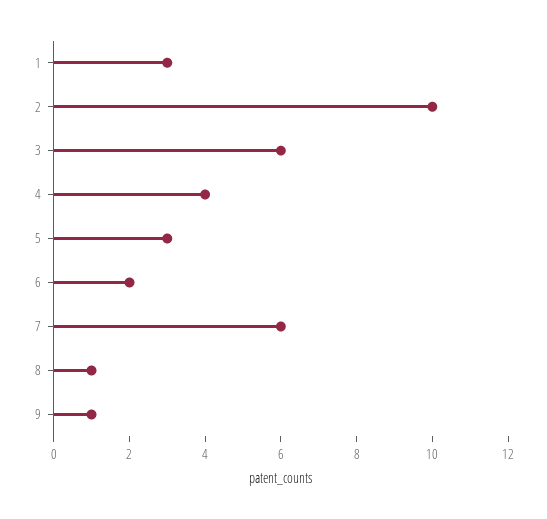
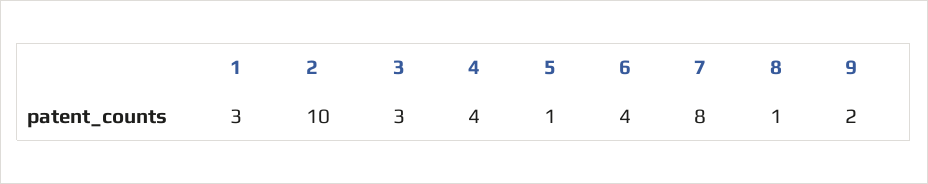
  {
    "1": 3,
    "2": 10,
-   "3": 6,
+   "3": 3,
    "4": 4,
-   "5": 3,
+   "5": 1,
-   "6": 2,
+   "6": 4,
-   "7": 6,
+   "7": 8,
    "8": 1,
-   "9": 1
+   "9": 2
  }

